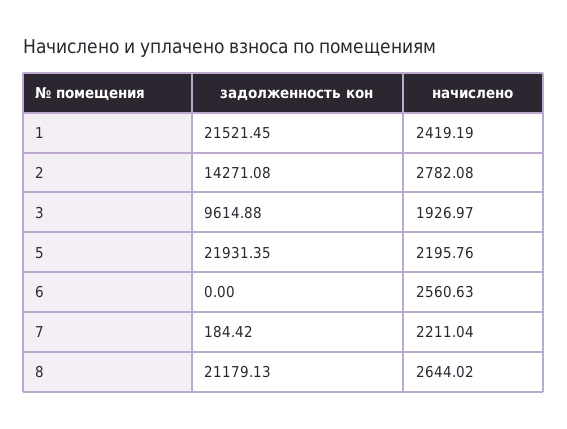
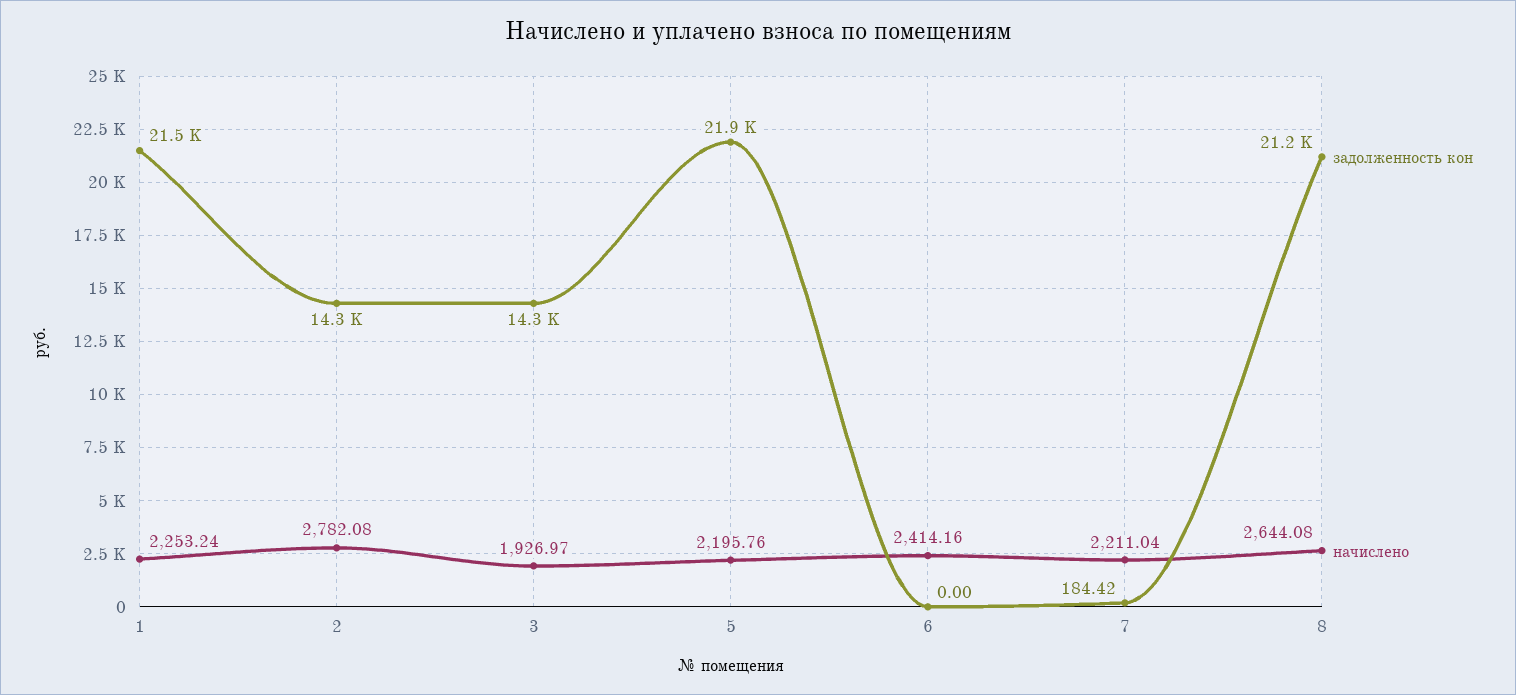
  {
    "задолженность кон": {
      "1": 21521.45,
      "2": 14271.08,
-     "3": 9614.88,
+     "3": 14300,
      "5": 21931.35,
      "6": 0,
      "7": 184.42,
      "8": 21179.13
    },
    "начислено": {
-     "1": 2419.19,
+     "1": 2253.24,
      "2": 2782.08,
      "3": 1926.97,
      "5": 2195.76,
-     "6": 2560.63,
+     "6": 2414.16,
      "7": 2211.04,
-     "8": 2644.02
+     "8": 2644.08
    }
  }

